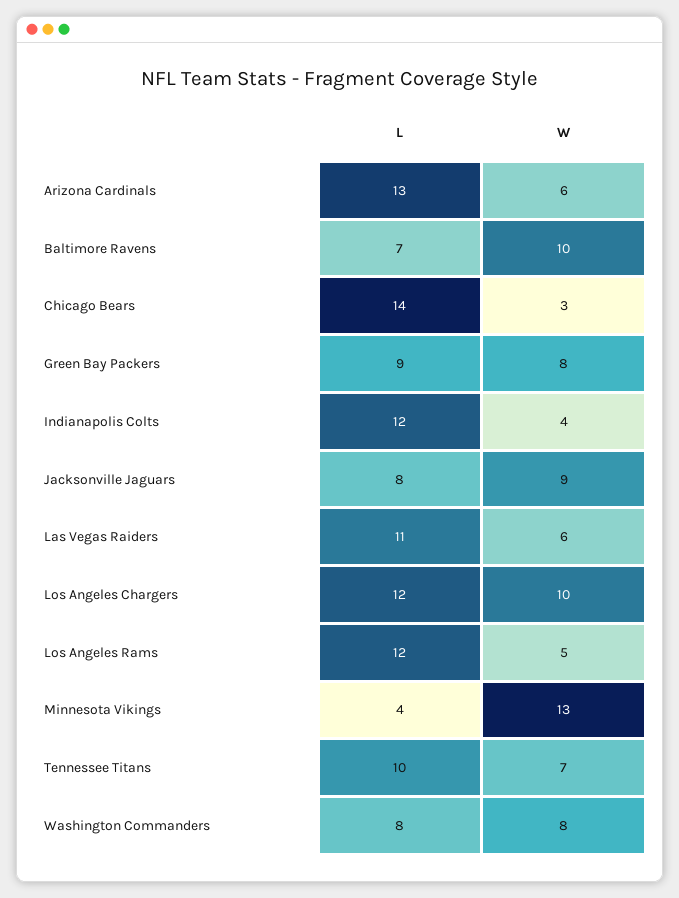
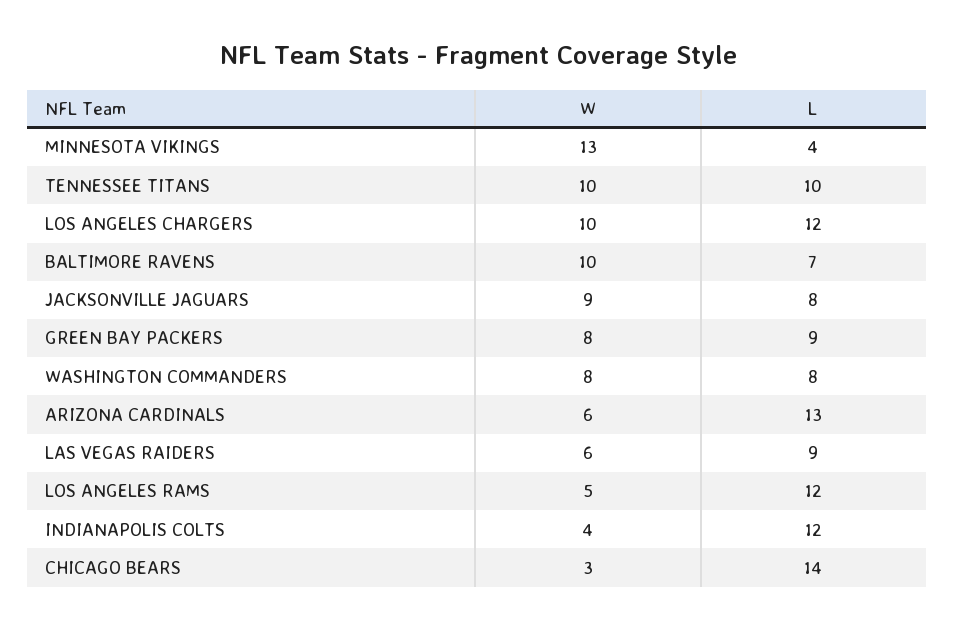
  {
    "L": {
      "Arizona Cardinals": 13,
      "Baltimore Ravens": 7,
      "Chicago Bears": 14,
      "Green Bay Packers": 9,
      "Indianapolis Colts": 12,
      "Jacksonville Jaguars": 8,
-     "Las Vegas Raiders": 11,
+     "Las Vegas Raiders": 9,
      "Los Angeles Chargers": 12,
      "Los Angeles Rams": 12,
      "Minnesota Vikings": 4,
      "Tennessee Titans": 10,
      "Washington Commanders": 8
    },
    "W": {
      "Arizona Cardinals": 6,
      "Baltimore Ravens": 10,
      "Chicago Bears": 3,
      "Green Bay Packers": 8,
      "Indianapolis Colts": 4,
      "Jacksonville Jaguars": 9,
      "Las Vegas Raiders": 6,
      "Los Angeles Chargers": 10,
      "Los Angeles Rams": 5,
      "Minnesota Vikings": 13,
-     "Tennessee Titans": 7,
+     "Tennessee Titans": 10,
      "Washington Commanders": 8
    }
  }

